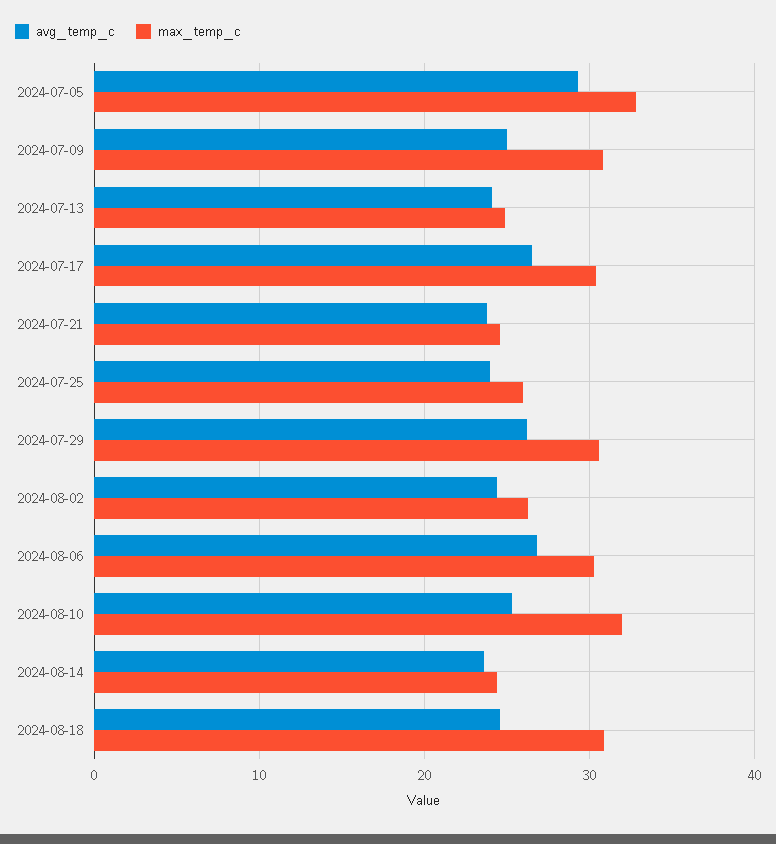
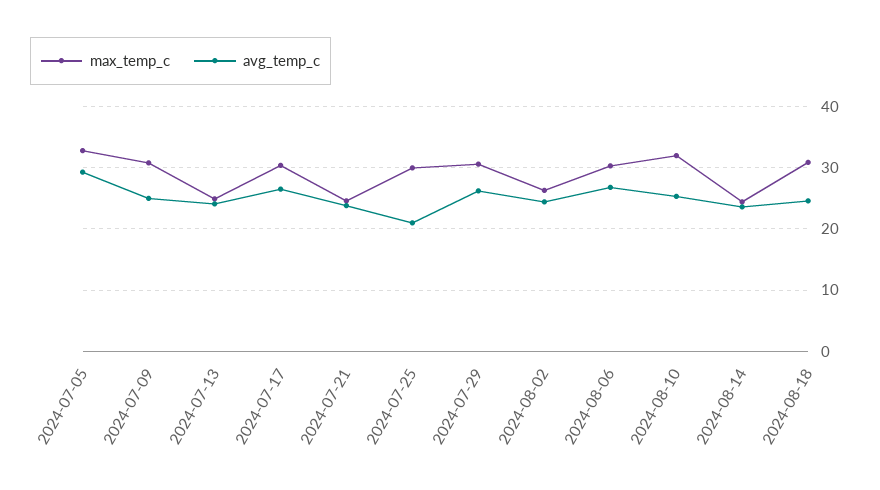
  {
    "avg_temp_c": {
      "2024-07-05": 29,
      "2024-07-09": 25,
      "2024-07-13": 24,
      "2024-07-17": 27,
      "2024-07-21": 24,
-     "2024-07-25": 24,
+     "2024-07-25": 21,
      "2024-07-29": 26,
      "2024-08-02": 24,
      "2024-08-06": 27,
      "2024-08-10": 25,
      "2024-08-14": 24,
      "2024-08-18": 25
    },
    "max_temp_c": {
      "2024-07-05": 33,
      "2024-07-09": 31,
      "2024-07-13": 25,
      "2024-07-17": 30,
      "2024-07-21": 25,
-     "2024-07-25": 26,
+     "2024-07-25": 30,
      "2024-07-29": 31,
      "2024-08-02": 26,
      "2024-08-06": 30,
      "2024-08-10": 32,
      "2024-08-14": 24,
      "2024-08-18": 31
    }
  }

